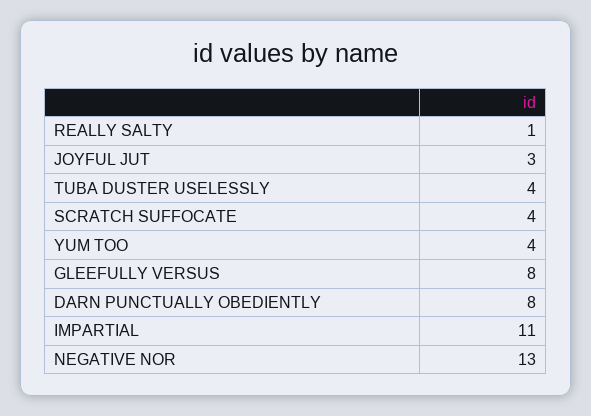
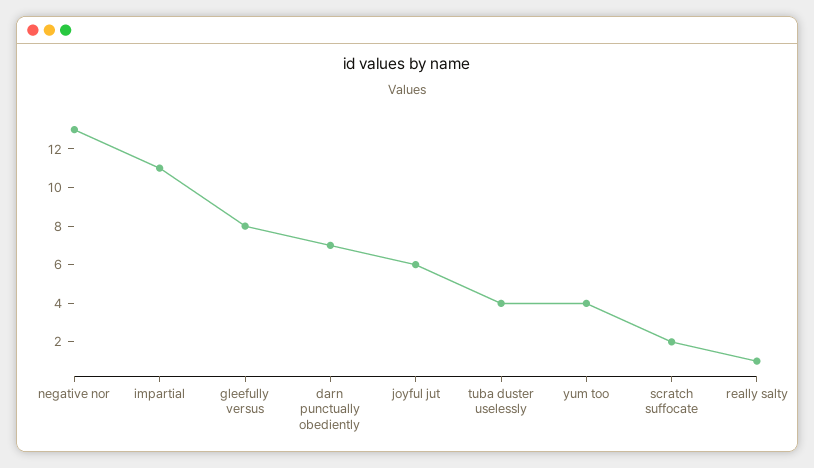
  {
    "REALLY SALTY": 1,
-   "JOYFUL JUT": 3,
+   "JOYFUL JUT": 6,
    "TUBA DUSTER USELESSLY": 4,
-   "SCRATCH SUFFOCATE": 4,
+   "SCRATCH SUFFOCATE": 2,
    "YUM TOO": 4,
    "GLEEFULLY VERSUS": 8,
-   "DARN PUNCTUALLY OBEDIENTLY": 8,
+   "DARN PUNCTUALLY OBEDIENTLY": 7,
    "IMPARTIAL": 11,
    "NEGATIVE NOR": 13
  }

